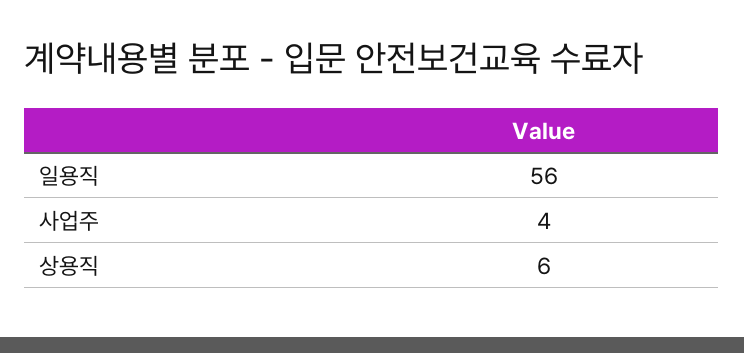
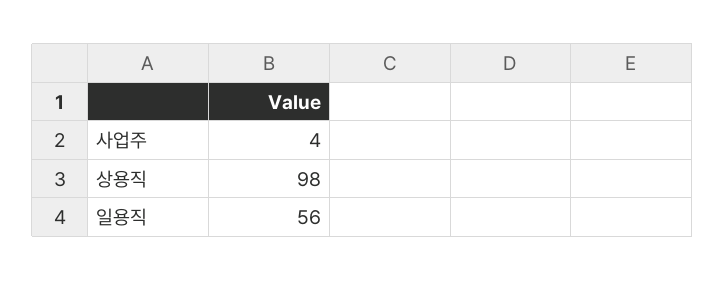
  {
    "일용직": 56,
    "사업주": 4,
-   "상용직": 6
+   "상용직": 98
  }

